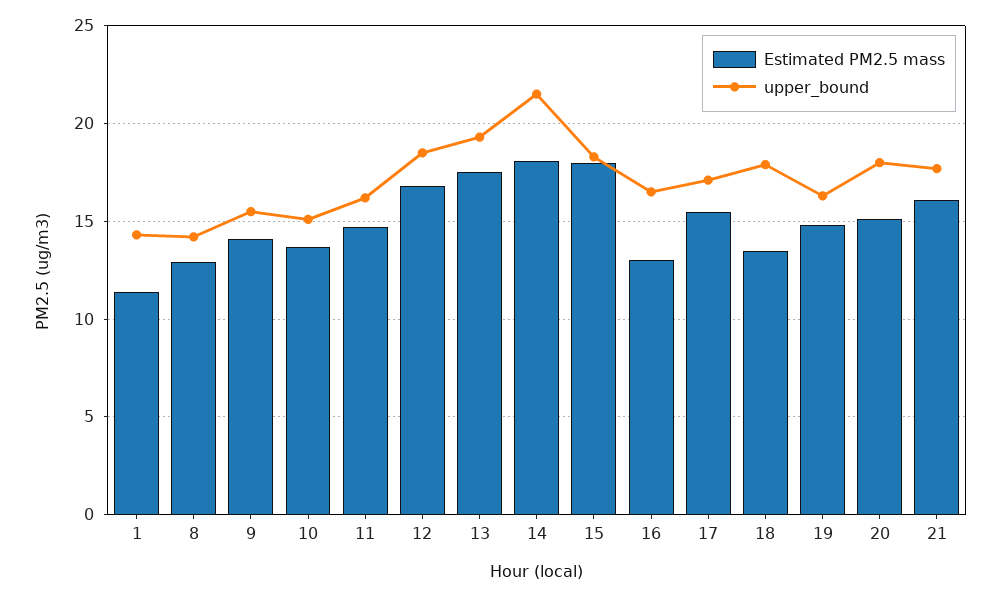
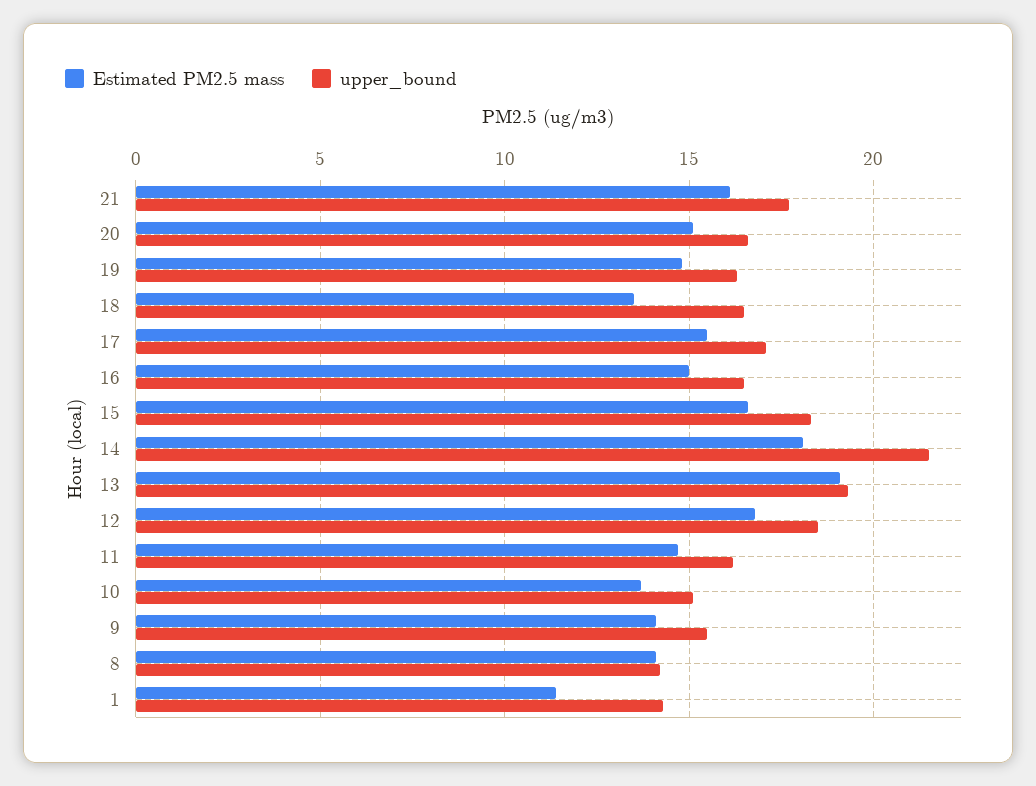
  {
    "Estimated PM2.5 mass": {
      "1": 11.5,
-     "8": 13,
+     "8": 14,
      "9": 14,
      "10": 13.5,
      "11": 14.5,
      "12": 17,
-     "13": 17.5,
+     "13": 19,
      "14": 18,
-     "15": 18,
+     "15": 16.5,
-     "16": 13,
+     "16": 15,
      "17": 15.5,
      "18": 13.5,
      "19": 15,
      "20": 15,
      "21": 16
    },
    "upper_bound": {
      "1": 14.5,
      "8": 14,
      "9": 15.5,
      "10": 15,
      "11": 16,
      "12": 18.5,
      "13": 19.5,
      "14": 21.5,
      "15": 18.5,
      "16": 16.5,
      "17": 17,
-     "18": 18,
+     "18": 16.5,
      "19": 16.5,
-     "20": 18,
+     "20": 16.5,
      "21": 17.5
    }
  }

